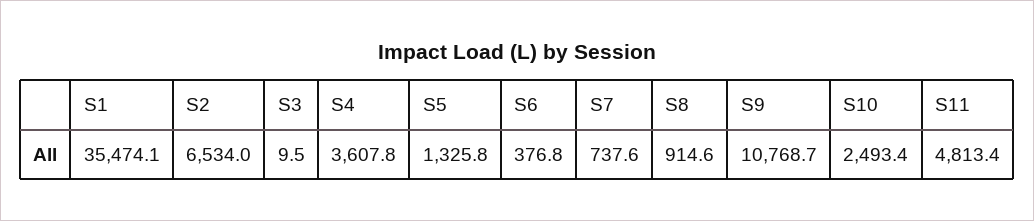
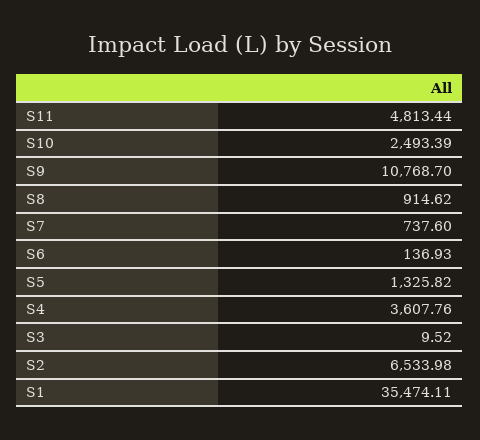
  {
    "S1": 35474.11,
    "S2": 6533.98,
    "S3": 9.52,
    "S4": 3607.76,
    "S5": 1325.82,
-   "S6": 376.8,
+   "S6": 136.93,
    "S7": 737.6,
    "S8": 914.62,
    "S9": 10768.7,
    "S10": 2493.39,
    "S11": 4813.44
  }

